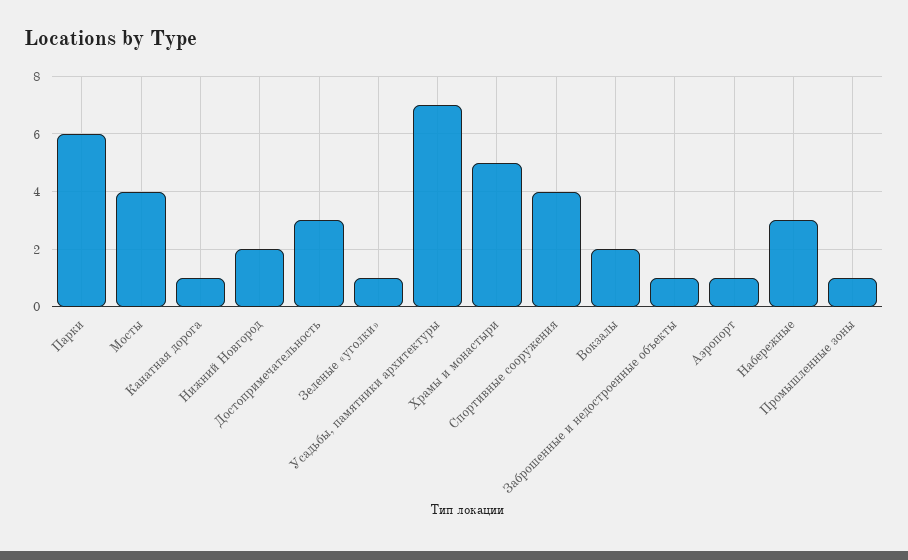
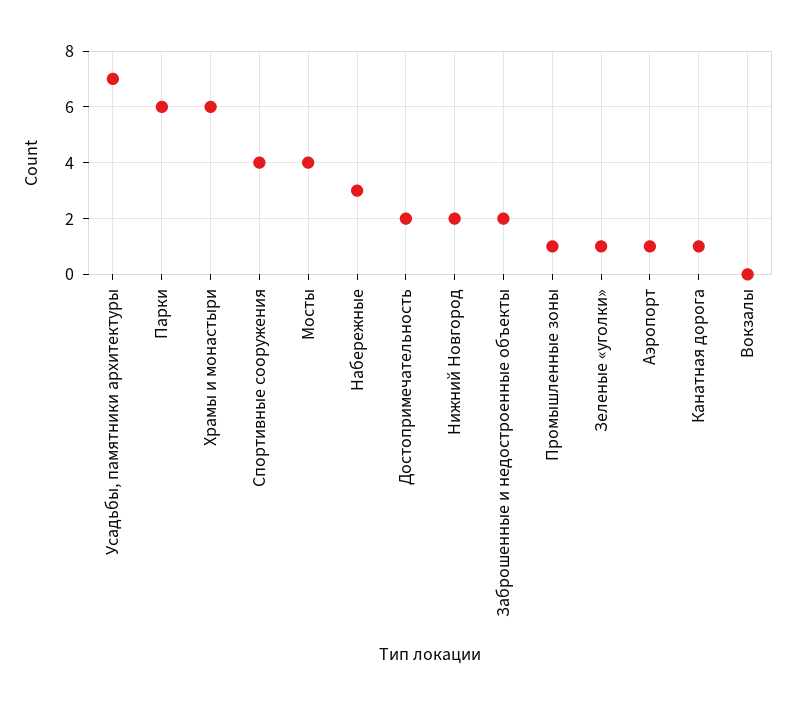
  {
    "Парки": 6,
    "Мосты": 4,
    "Канатная дорога": 1,
    "Нижний Новгород": 2,
-   "Достопримечательность": 3,
+   "Достопримечательность": 2,
    "Зеленые «уголки»": 1,
    "Усадьбы, памятники архитектуры": 7,
-   "Храмы и монастыри": 5,
+   "Храмы и монастыри": 6,
    "Спортивные сооружения": 4,
-   "Вокзалы": 2,
+   "Вокзалы": 0,
-   "Заброшенные и недостроенные объекты": 1,
+   "Заброшенные и недостроенные объекты": 2,
    "Аэропорт": 1,
    "Набережные": 3,
    "Промышленные зоны": 1
  }

